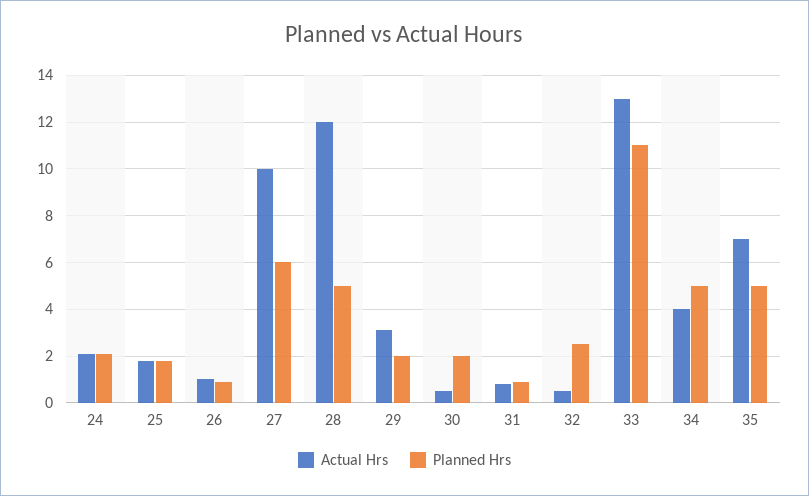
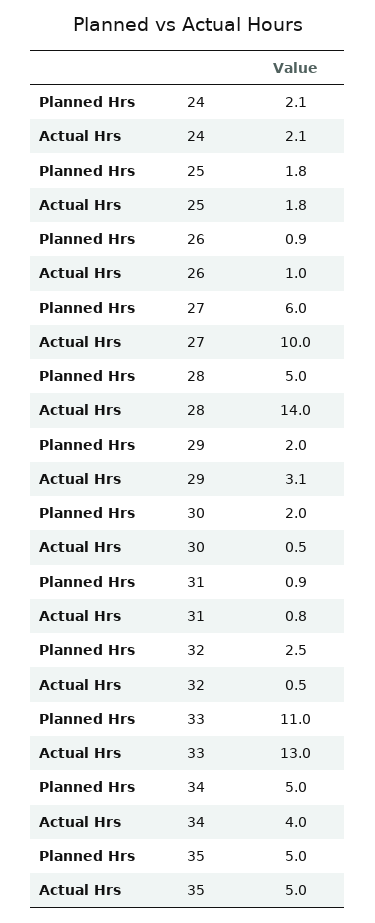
  {
    "Actual Hrs": {
      "24": 2.1,
      "25": 1.8,
      "26": 1,
      "27": 10,
-     "28": 12,
+     "28": 14,
      "29": 3.1,
      "30": 0.5,
      "31": 0.8,
      "32": 0.5,
      "33": 13,
      "34": 4,
-     "35": 7
+     "35": 5
    },
    "Planned Hrs": {
      "24": 2.1,
      "25": 1.8,
      "26": 0.9,
      "27": 6,
      "28": 5,
      "29": 2,
      "30": 2,
      "31": 0.9,
      "32": 2.5,
      "33": 11,
      "34": 5,
      "35": 5
    }
  }

